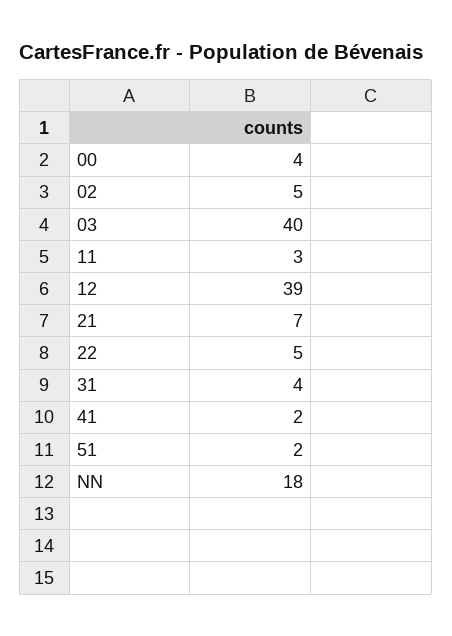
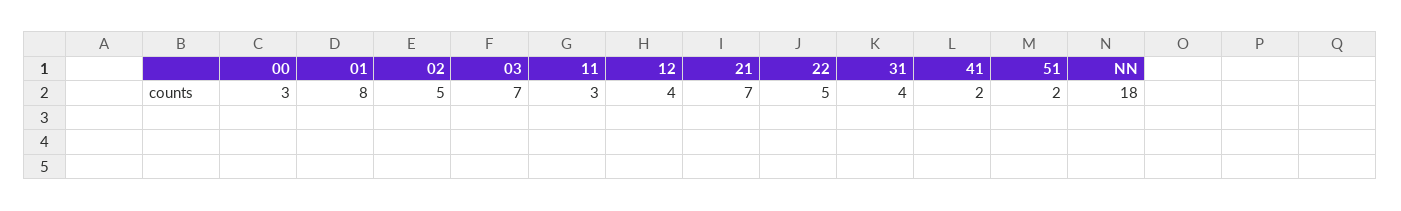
  {
-   "00": 4,
+   "00": 3,
    "02": 5,
-   "03": 40,
+   "03": 7,
    "11": 3,
-   "12": 39,
+   "12": 4,
    "21": 7,
    "22": 5,
    "31": 4,
    "41": 2,
    "51": 2,
-   "NN": 18
+   "NN": 18,
+   "01": 8
  }

